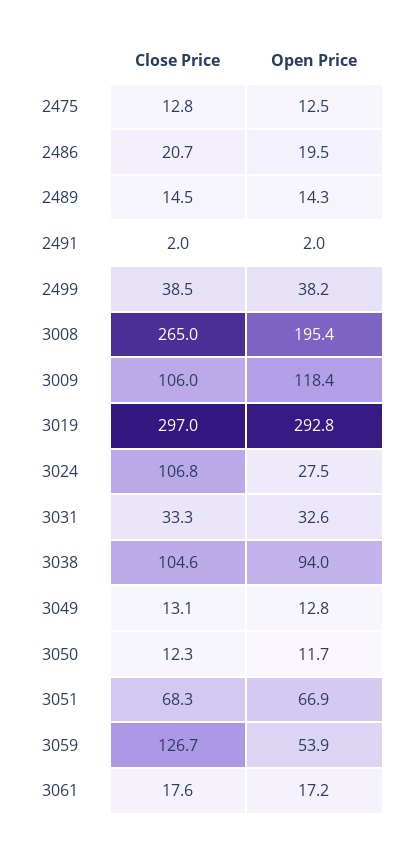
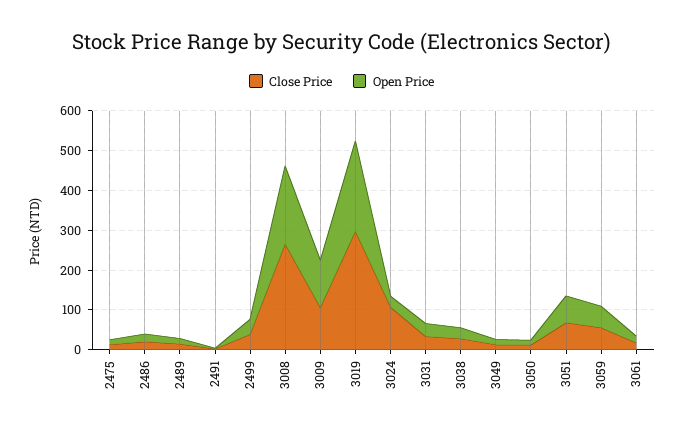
  {
    "Close Price": {
      "2475": 12.8,
      "2486": 20.7,
      "2489": 14.5,
      "2491": 2,
      "2499": 38.5,
      "3008": 265,
      "3009": 106,
      "3019": 297,
      "3024": 106.8,
      "3031": 33.3,
-     "3038": 104.6,
+     "3038": 25,
      "3049": 13.1,
      "3050": 12.3,
      "3051": 68.3,
-     "3059": 126.7,
+     "3059": 50,
      "3061": 17.6
    },
    "Open Price": {
      "2475": 12.5,
      "2486": 19.5,
      "2489": 14.3,
      "2491": 2,
      "2499": 38.2,
      "3008": 195.4,
      "3009": 118.4,
-     "3019": 292.8,
+     "3019": 225,
      "3024": 27.5,
      "3031": 32.6,
-     "3038": 94,
+     "3038": 25,
      "3049": 12.8,
      "3050": 11.7,
      "3051": 66.9,
      "3059": 53.9,
      "3061": 17.2
    }
  }

